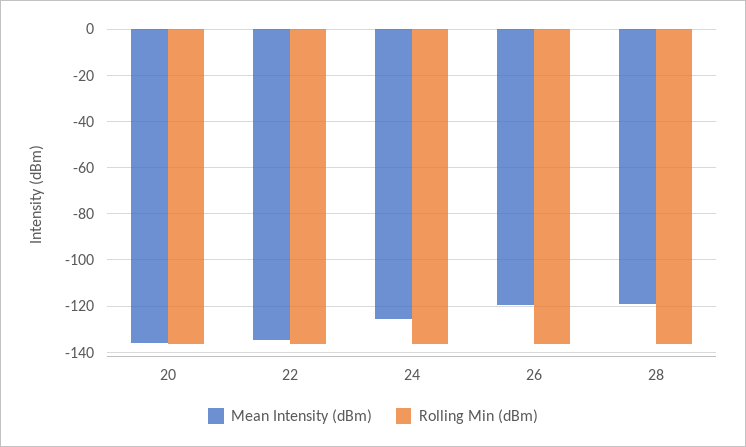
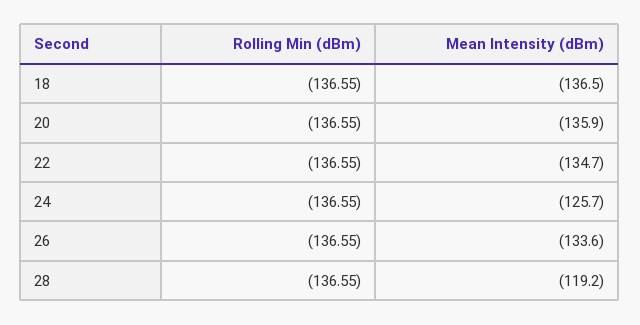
  {
    "Mean Intensity (dBm)": {
      "20": -135.9,
      "22": -134.7,
      "24": -125.7,
-     "26": -120,
+     "26": -133.6,
-     "28": -119.2
+     "28": -119.2,
+     "18": -136.5
    },
    "Rolling Min (dBm)": {
      "20": -136.55,
      "22": -136.55,
      "24": -136.55,
      "26": -136.55,
-     "28": -136.55
+     "28": -136.55,
+     "18": -136.55
    }
  }

